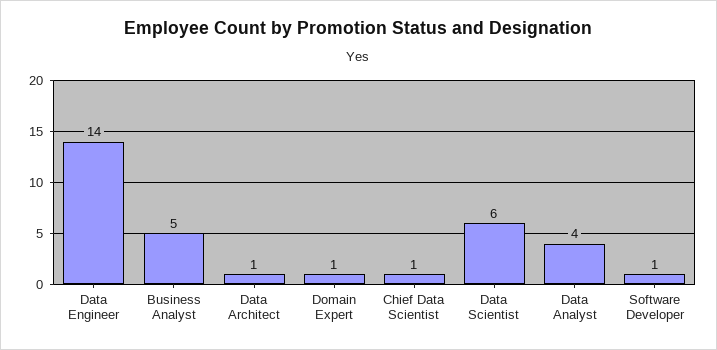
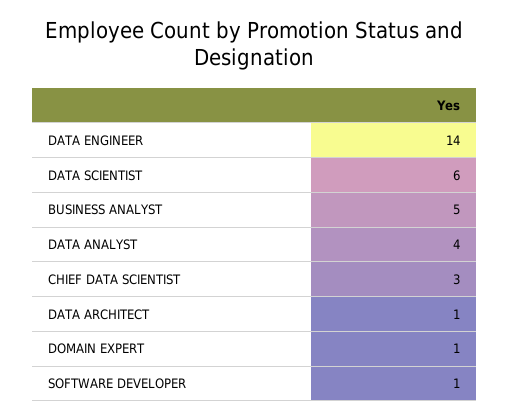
  {
    "Data Engineer": 14,
    "Business Analyst": 5,
    "Data Architect": 1,
    "Domain Expert": 1,
-   "Chief Data Scientist": 1,
+   "Chief Data Scientist": 3,
    "Data Scientist": 6,
    "Data Analyst": 4,
    "Software Developer": 1
  }

